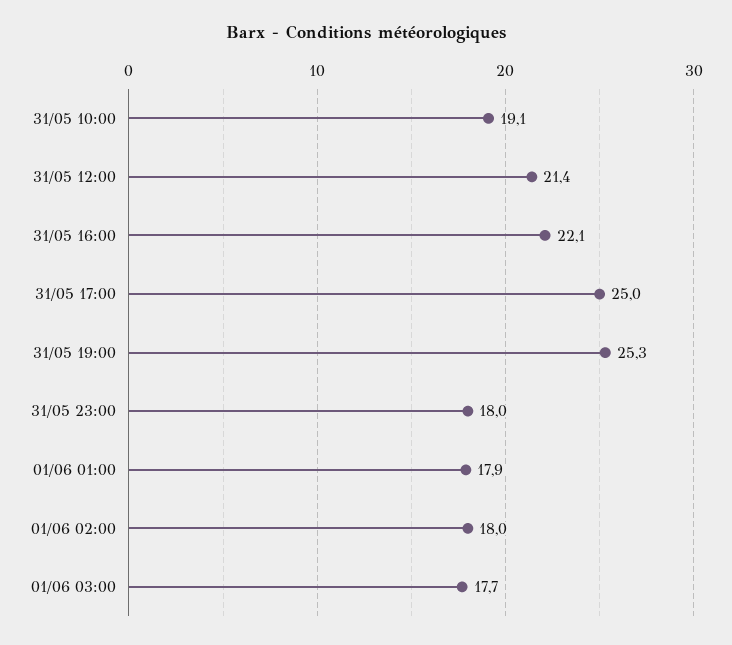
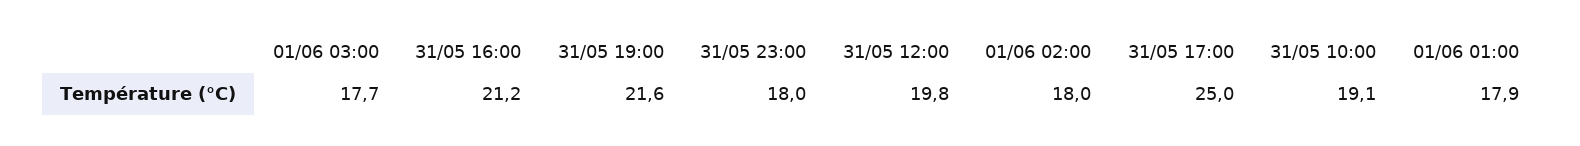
  {
    "31/05 10:00": 19.1,
-   "31/05 12:00": 21.4,
+   "31/05 12:00": 19.8,
-   "31/05 16:00": 22.1,
+   "31/05 16:00": 21.2,
    "31/05 17:00": 25,
-   "31/05 19:00": 25.3,
+   "31/05 19:00": 21.6,
    "31/05 23:00": 18,
    "01/06 01:00": 17.9,
    "01/06 02:00": 18,
    "01/06 03:00": 17.7
  }

